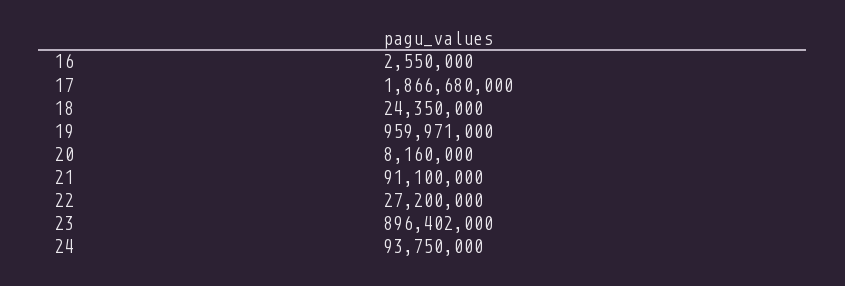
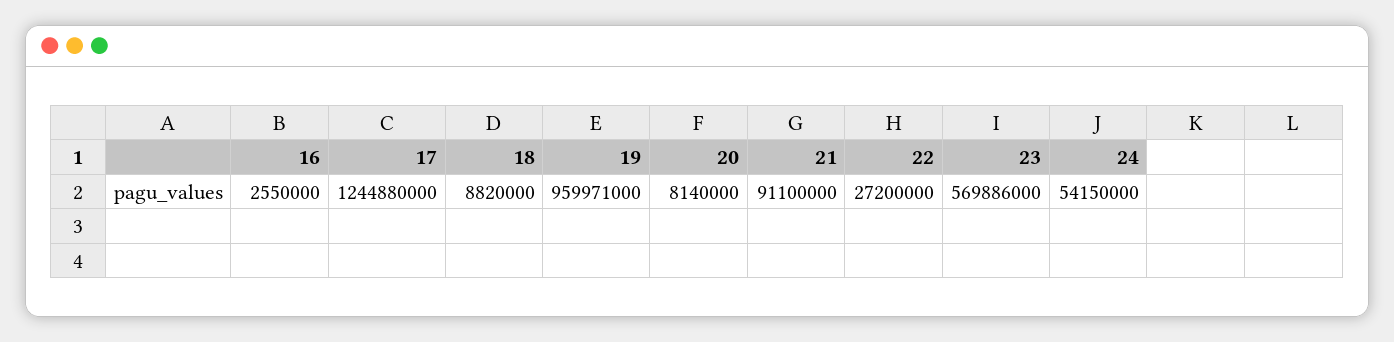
  {
    "16": 2550000,
-   "17": 1866680000,
+   "17": 1244880000,
-   "18": 24350000,
+   "18": 8820000,
    "19": 959971000,
-   "20": 8160000,
+   "20": 8140000,
    "21": 91100000,
    "22": 27200000,
-   "23": 896402000,
+   "23": 569886000,
-   "24": 93750000
+   "24": 54150000
  }

